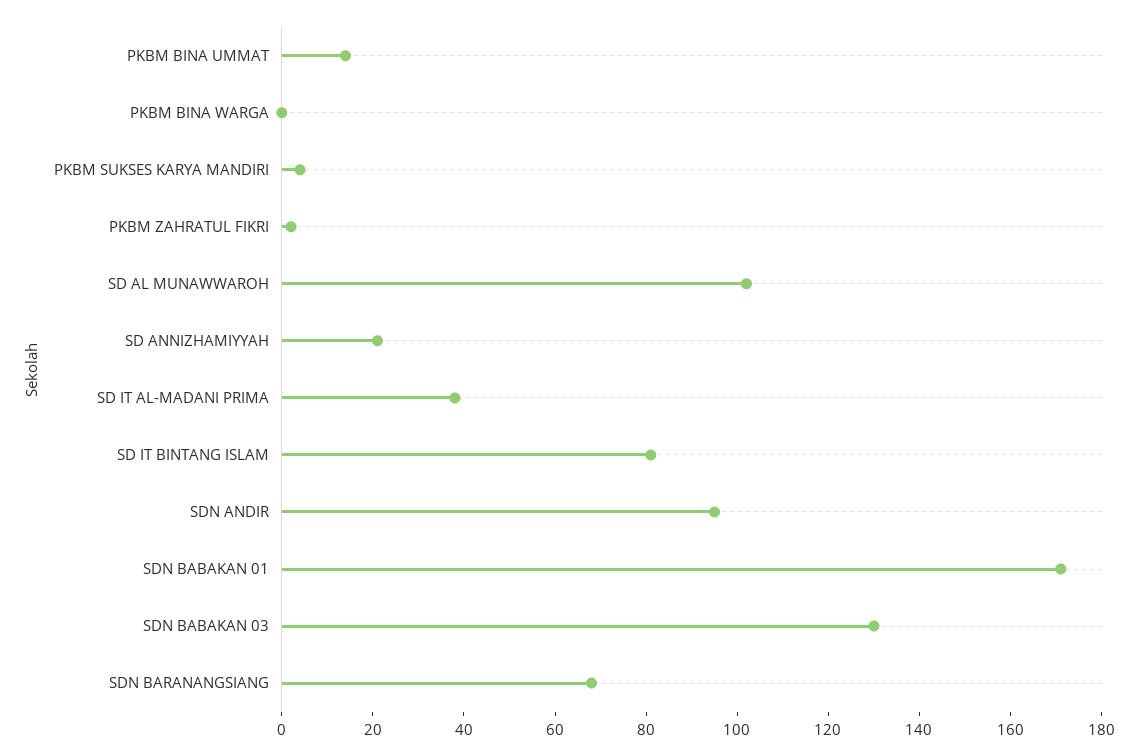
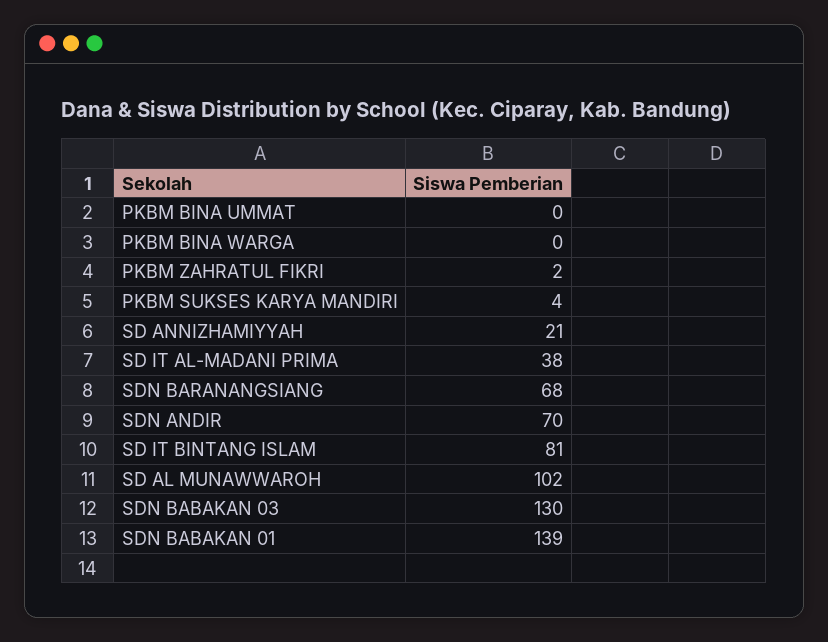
  {
-   "PKBM BINA UMMAT": 15,
+   "PKBM BINA UMMAT": 0,
    "PKBM BINA WARGA": 0,
    "PKBM SUKSES KARYA MANDIRI": 4,
    "PKBM ZAHRATUL FIKRI": 2,
    "SD AL MUNAWWAROH": 102,
    "SD ANNIZHAMIYYAH": 21,
    "SD IT AL-MADANI PRIMA": 38,
    "SD IT BINTANG ISLAM": 81,
-   "SDN ANDIR": 95,
+   "SDN ANDIR": 70,
-   "SDN BABAKAN 01": 170,
+   "SDN BABAKAN 01": 139,
    "SDN BABAKAN 03": 130,
    "SDN BARANANGSIANG": 68
  }

